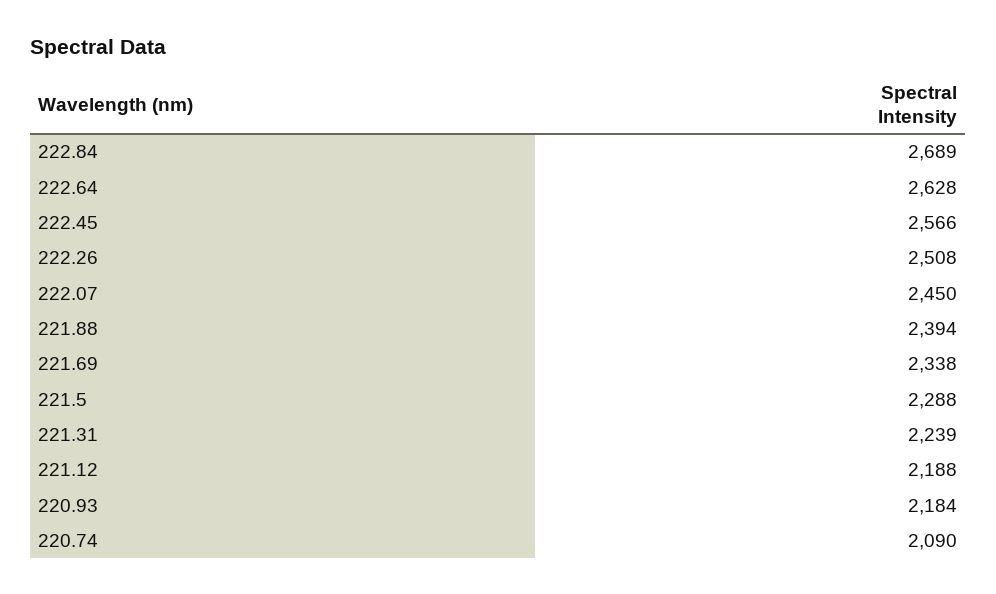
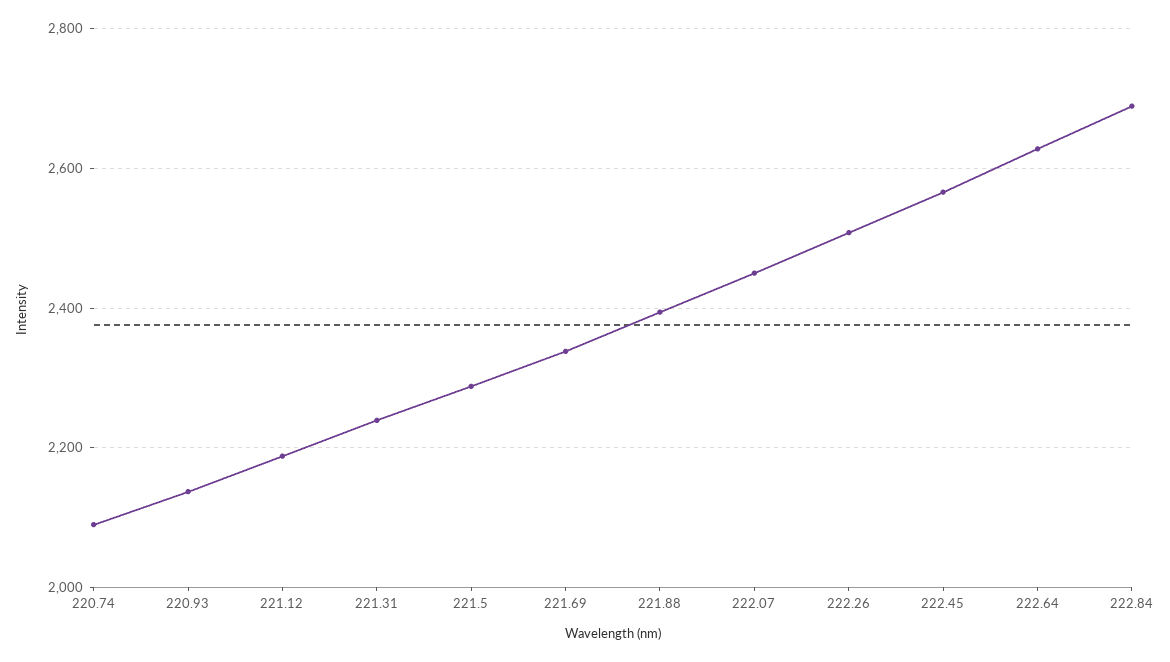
  {
    "222.84": 2689,
    "222.64": 2628,
    "222.45": 2566,
    "222.26": 2508,
    "222.07": 2450,
    "221.88": 2394,
    "221.69": 2338,
    "221.5": 2288,
    "221.31": 2239,
    "221.12": 2188,
-   "220.93": 2184,
+   "220.93": 2140,
    "220.74": 2090
  }

